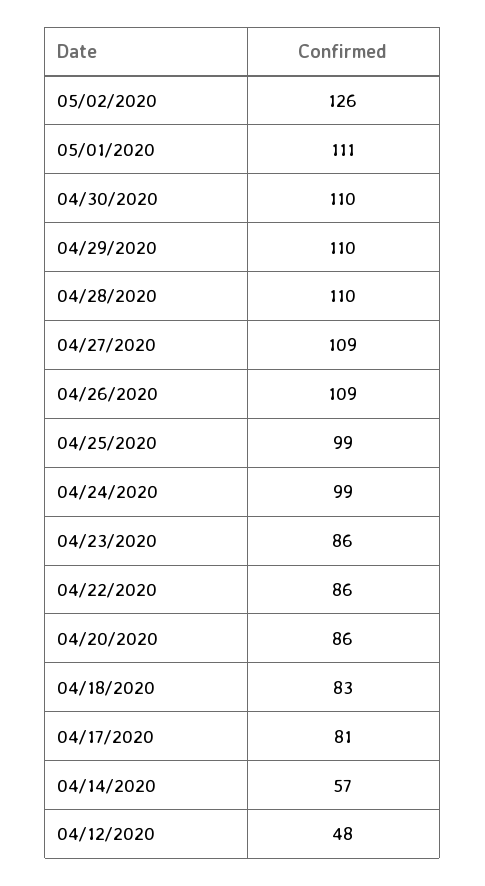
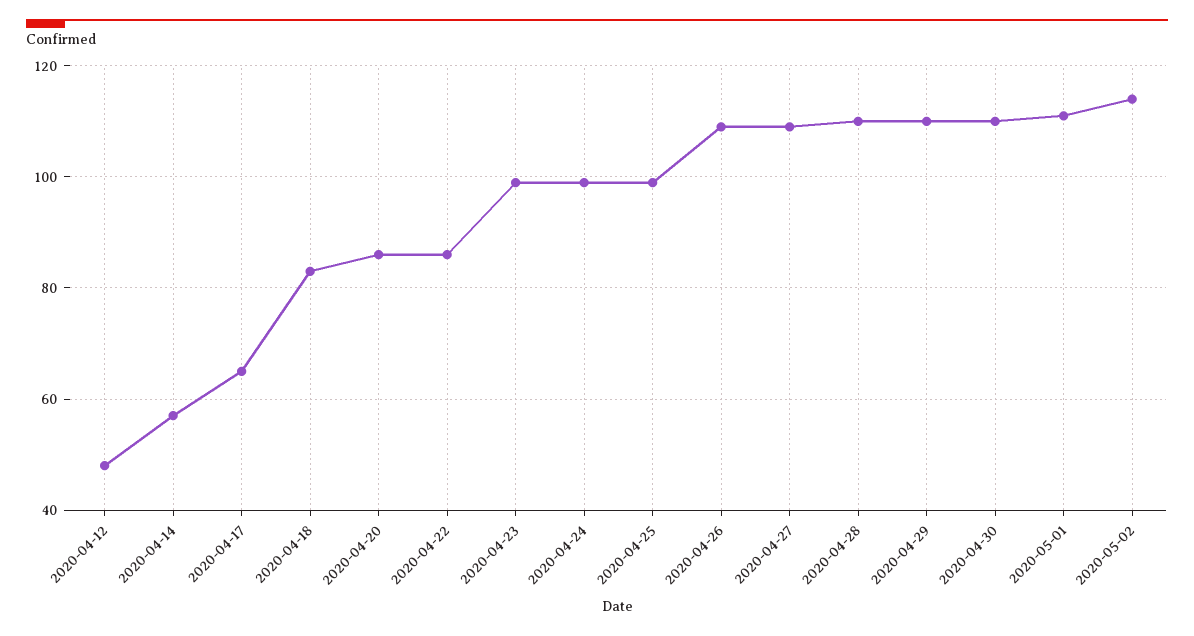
  {
-   "05/02/2020": 126,
+   "05/02/2020": 115,
    "05/01/2020": 111,
    "04/30/2020": 110,
    "04/29/2020": 110,
    "04/28/2020": 110,
    "04/27/2020": 109,
    "04/26/2020": 109,
    "04/25/2020": 99,
    "04/24/2020": 99,
-   "04/23/2020": 86,
+   "04/23/2020": 100,
    "04/22/2020": 86,
    "04/20/2020": 86,
    "04/18/2020": 83,
-   "04/17/2020": 81,
+   "04/17/2020": 65,
    "04/14/2020": 57,
    "04/12/2020": 48
  }

